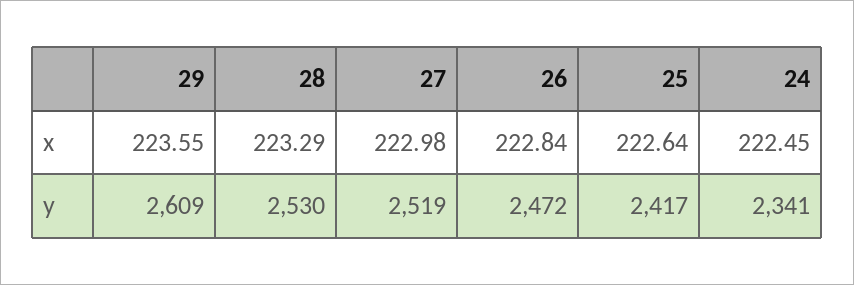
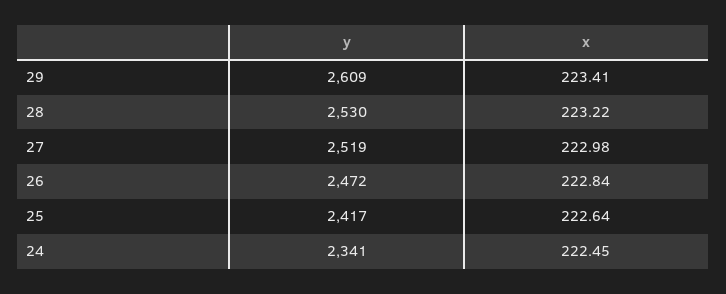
  {
    "29": {
-     "x": 223.55,
+     "x": 223.41,
      "y": 2609
    },
    "28": {
-     "x": 223.29,
+     "x": 223.22,
      "y": 2530
    },
    "27": {
      "x": 222.98,
      "y": 2519
    },
    "26": {
      "x": 222.84,
      "y": 2472
    },
    "25": {
      "x": 222.64,
      "y": 2417
    },
    "24": {
      "x": 222.45,
      "y": 2341
    }
  }

